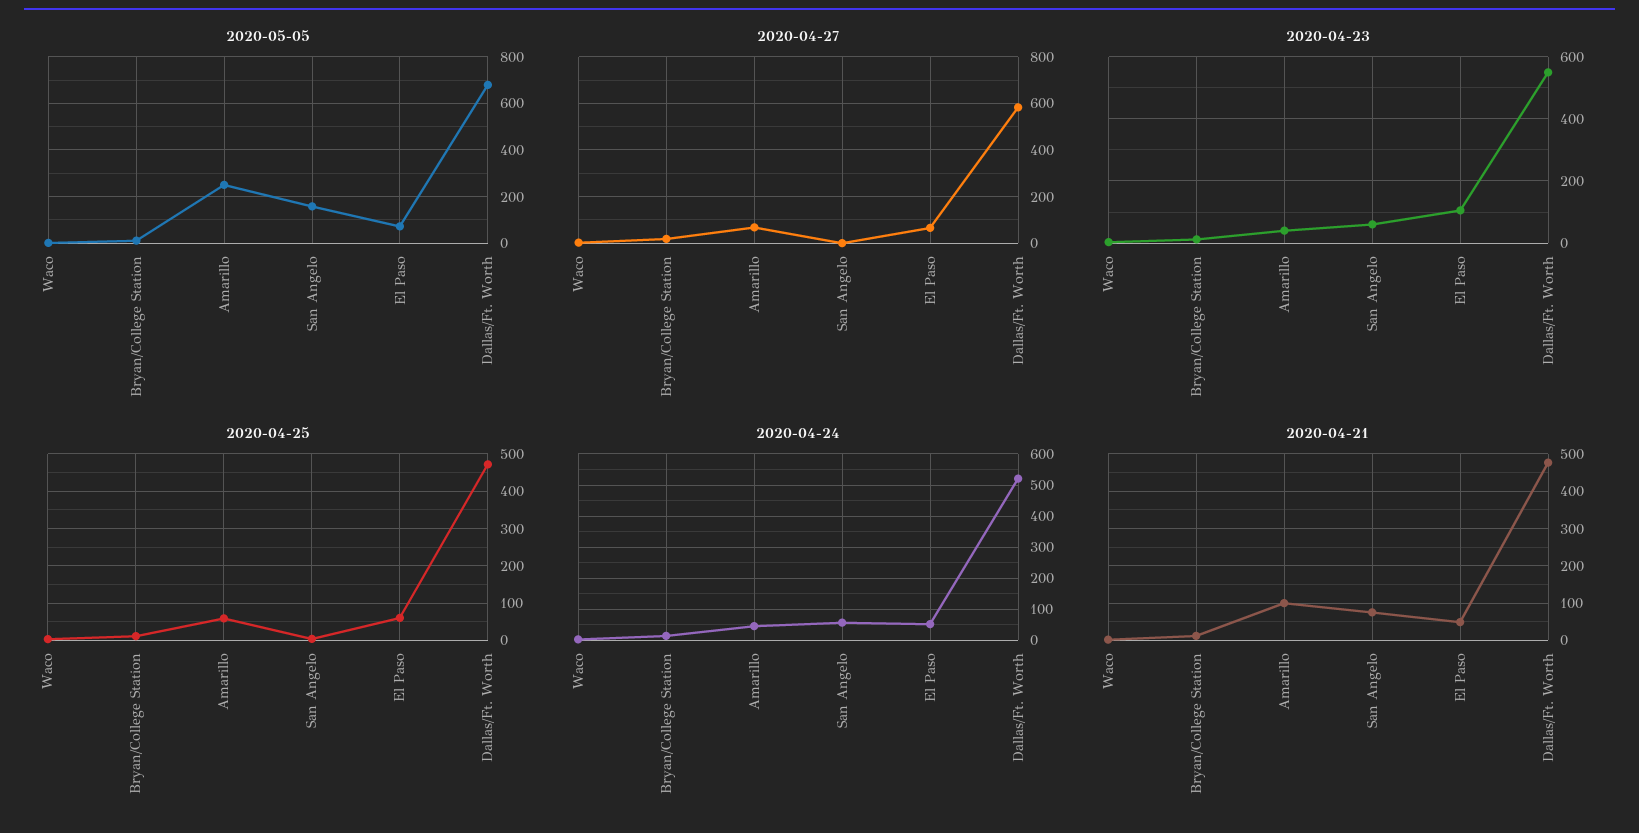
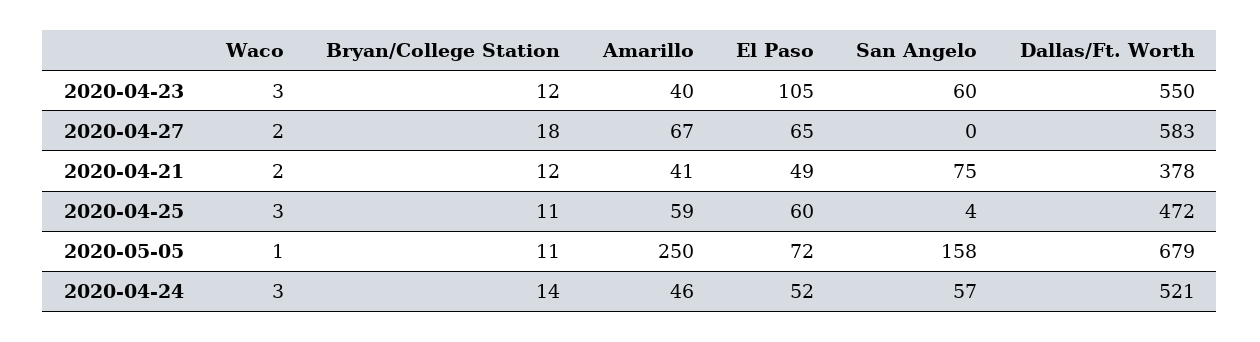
  {
    "2020-05-05": {
      "Waco": 1,
      "Bryan/College Station": 11,
      "Amarillo": 250,
      "San Angelo": 158,
      "El Paso": 72,
      "Dallas/Ft. Worth": 679
    },
    "2020-04-27": {
      "Waco": 2,
      "Bryan/College Station": 18,
      "Amarillo": 67,
      "San Angelo": 0,
      "El Paso": 65,
      "Dallas/Ft. Worth": 583
    },
    "2020-04-23": {
      "Waco": 3,
      "Bryan/College Station": 12,
      "Amarillo": 40,
      "San Angelo": 60,
      "El Paso": 105,
      "Dallas/Ft. Worth": 550
    },
    "2020-04-25": {
      "Waco": 3,
      "Bryan/College Station": 11,
      "Amarillo": 59,
      "San Angelo": 4,
      "El Paso": 60,
      "Dallas/Ft. Worth": 472
    },
    "2020-04-24": {
      "Waco": 3,
      "Bryan/College Station": 14,
      "Amarillo": 46,
      "San Angelo": 57,
      "El Paso": 52,
      "Dallas/Ft. Worth": 521
    },
    "2020-04-21": {
      "Waco": 2,
      "Bryan/College Station": 12,
-     "Amarillo": 100,
+     "Amarillo": 41,
      "San Angelo": 75,
      "El Paso": 49,
-     "Dallas/Ft. Worth": 480
+     "Dallas/Ft. Worth": 378
    }
  }

